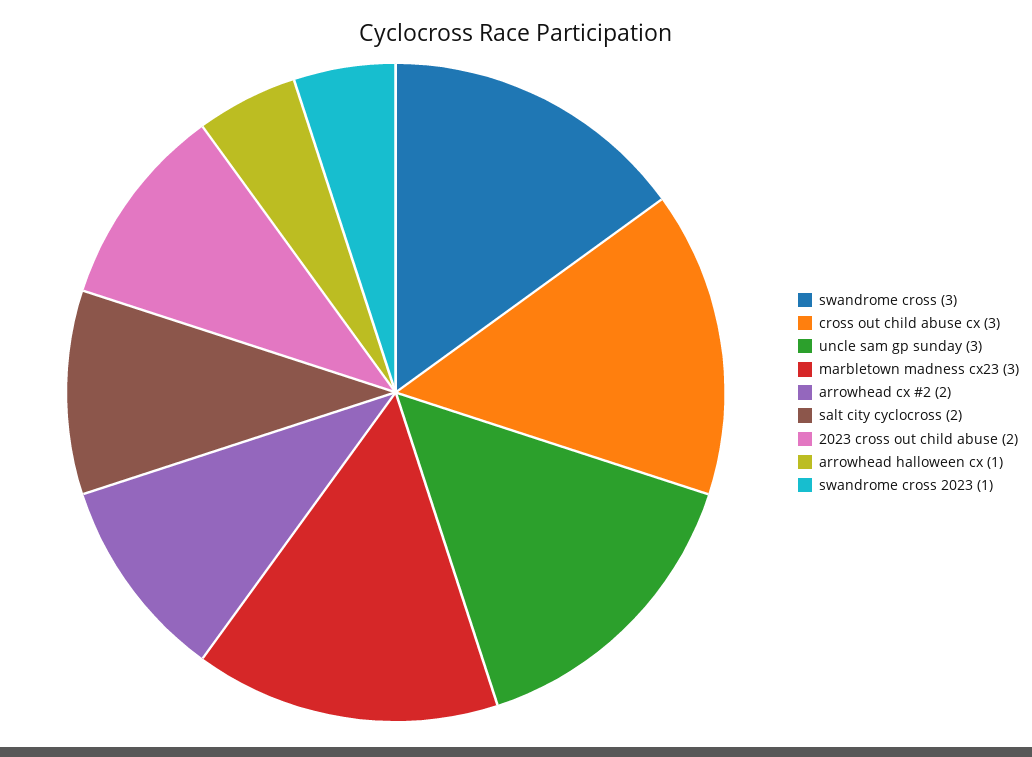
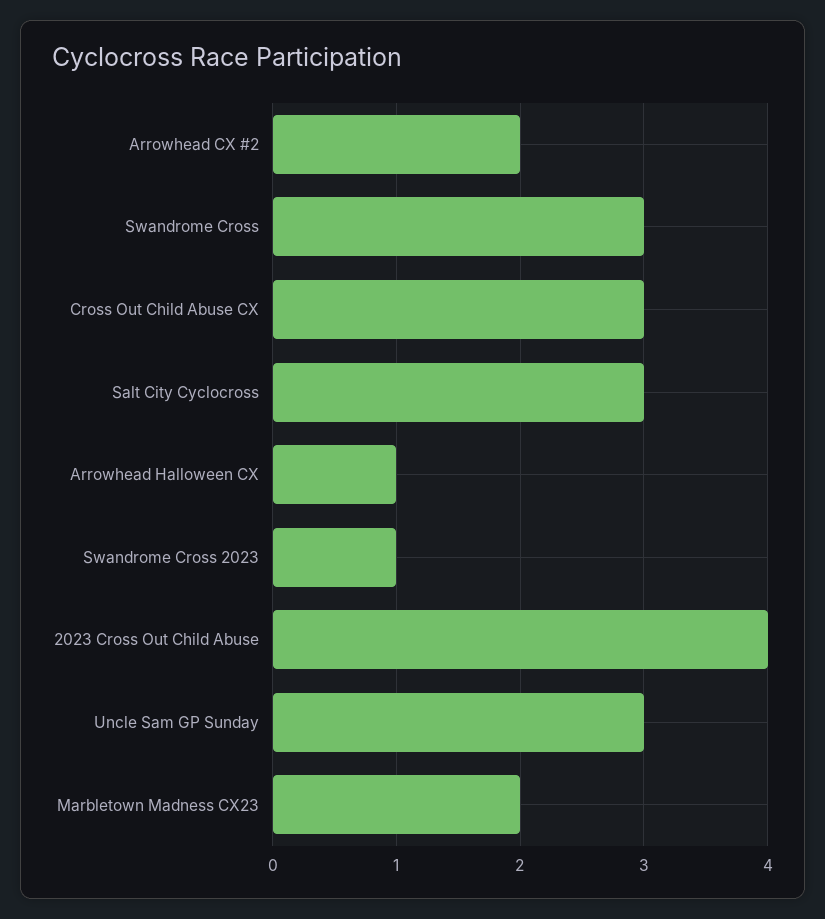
  {
    "swandrome cross": 3,
    "cross out child abuse cx": 3,
    "uncle sam gp sunday": 3,
-   "marbletown madness cx23": 3,
+   "marbletown madness cx23": 2,
    "arrowhead cx #2": 2,
-   "salt city cyclocross": 2,
+   "salt city cyclocross": 3,
-   "2023 cross out child abuse": 2,
+   "2023 cross out child abuse": 4,
    "arrowhead halloween cx": 1,
    "swandrome cross 2023": 1
  }

